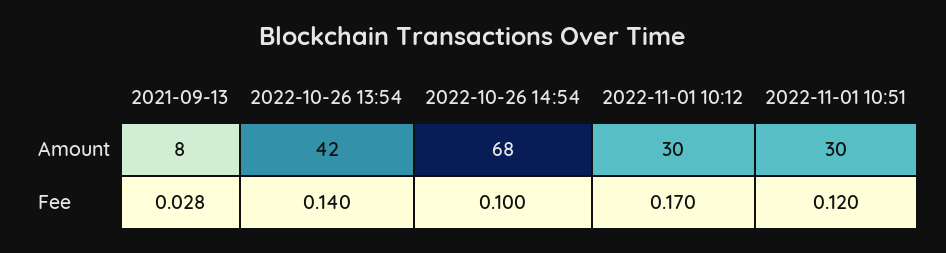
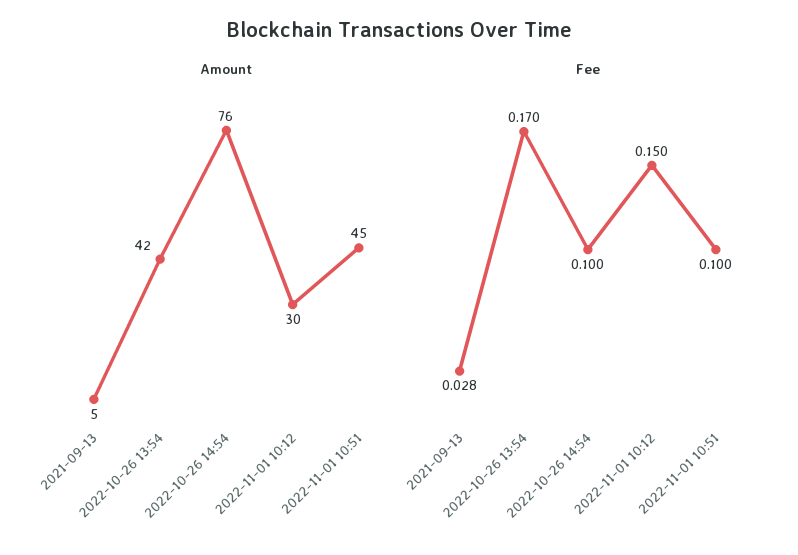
  {
    "Amount": {
-     "2021-09-13": 8,
+     "2021-09-13": 5,
      "2022-10-26 13:54": 42,
-     "2022-10-26 14:54": 68,
+     "2022-10-26 14:54": 76,
      "2022-11-01 10:12": 30,
-     "2022-11-01 10:51": 30
+     "2022-11-01 10:51": 45
    },
    "Fee": {
      "2021-09-13": 0.028,
-     "2022-10-26 13:54": 0.14,
+     "2022-10-26 13:54": 0.17,
      "2022-10-26 14:54": 0.1,
-     "2022-11-01 10:12": 0.17,
+     "2022-11-01 10:12": 0.15,
-     "2022-11-01 10:51": 0.12
+     "2022-11-01 10:51": 0.1
    }
  }

